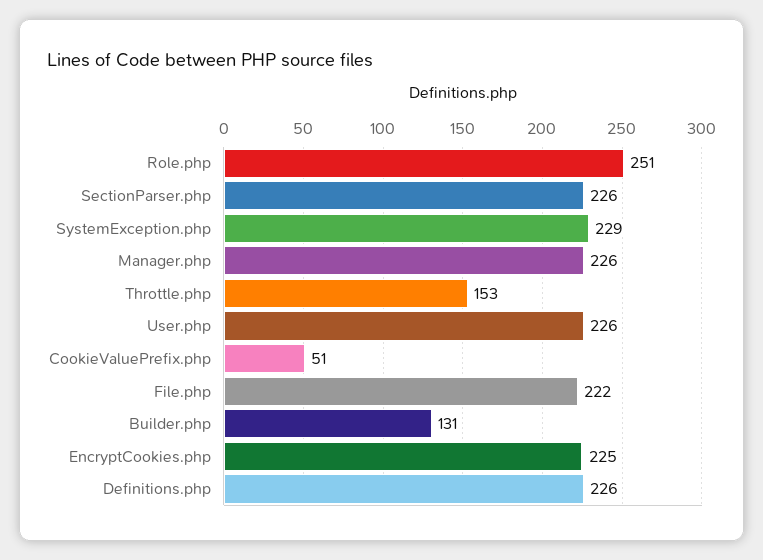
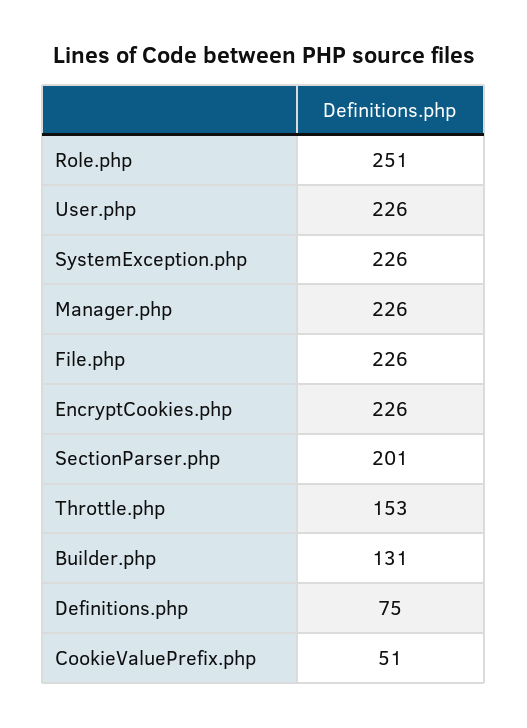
  {
    "Role.php": 251,
-   "SectionParser.php": 226,
+   "SectionParser.php": 201,
-   "SystemException.php": 229,
+   "SystemException.php": 226,
    "Manager.php": 226,
    "Throttle.php": 153,
    "User.php": 226,
    "CookieValuePrefix.php": 51,
-   "File.php": 222,
+   "File.php": 226,
    "Builder.php": 131,
-   "EncryptCookies.php": 225,
+   "EncryptCookies.php": 226,
-   "Definitions.php": 226
+   "Definitions.php": 75
  }

